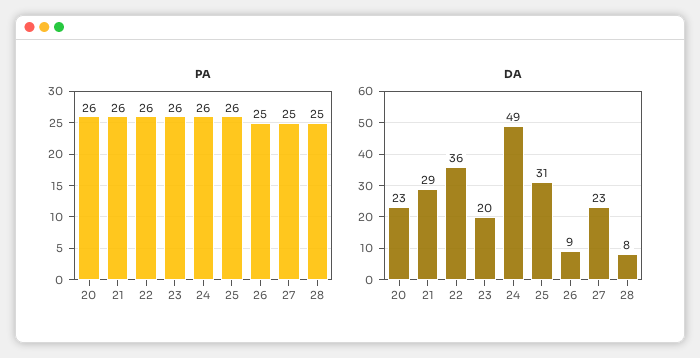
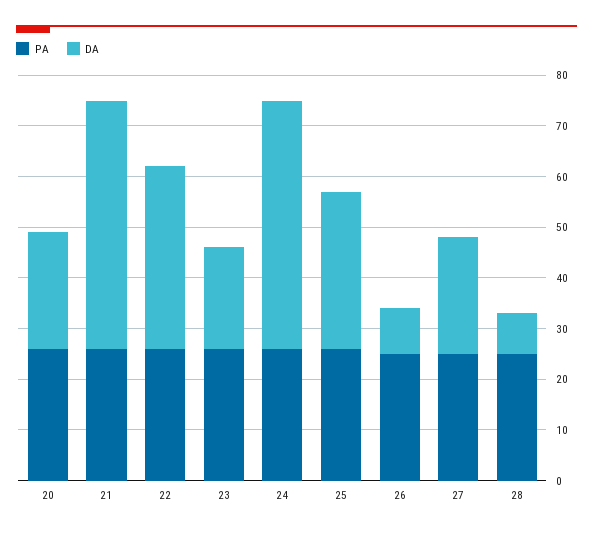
  {
    "PA": {
      "20": 26,
      "21": 26,
      "22": 26,
      "23": 26,
      "24": 26,
      "25": 26,
      "26": 25,
      "27": 25,
      "28": 25
    },
    "DA": {
      "20": 23,
-     "21": 29,
+     "21": 50,
      "22": 36,
      "23": 20,
      "24": 49,
      "25": 31,
      "26": 9,
      "27": 23,
      "28": 8
    }
  }

